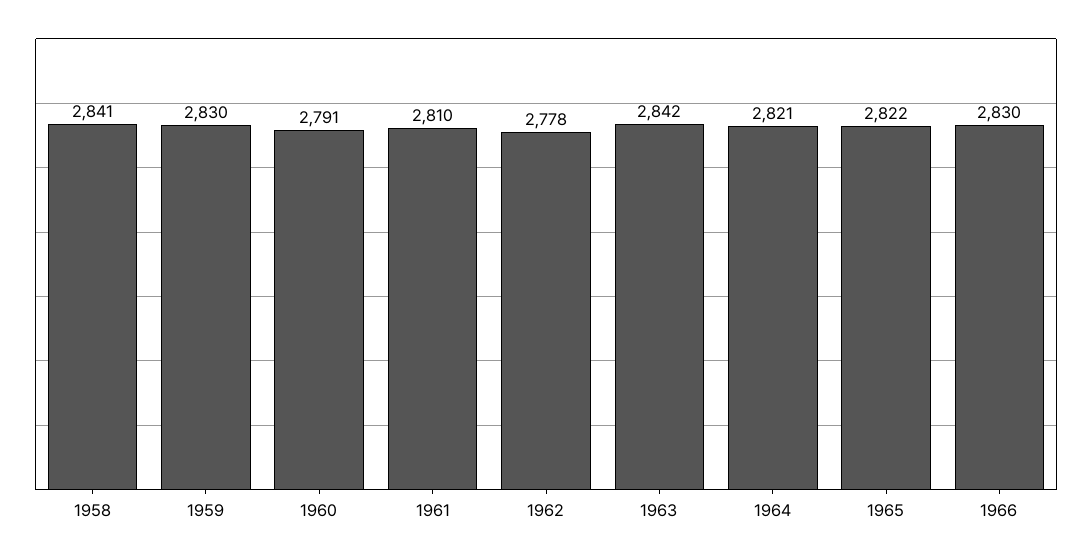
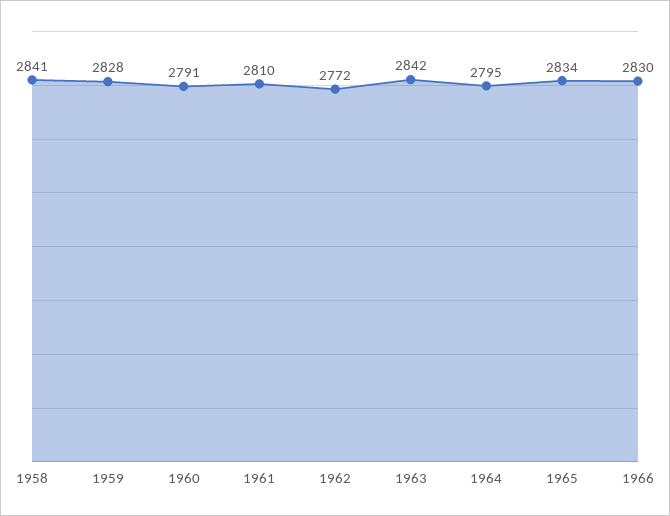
  {
    "1958": 2841,
-   "1959": 2830,
+   "1959": 2828,
    "1960": 2791,
    "1961": 2810,
-   "1962": 2778,
+   "1962": 2772,
    "1963": 2842,
-   "1964": 2821,
+   "1964": 2795,
-   "1965": 2822,
+   "1965": 2834,
    "1966": 2830
  }

